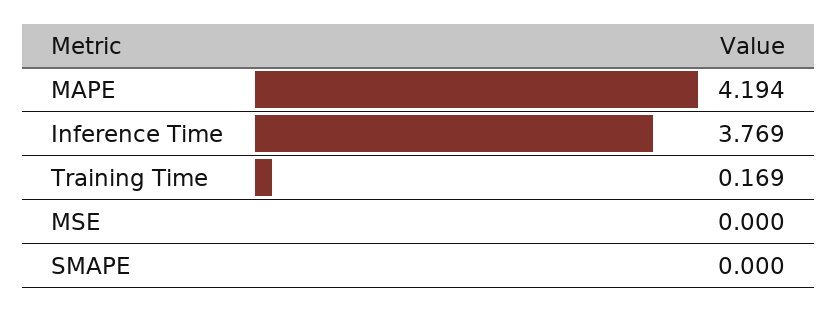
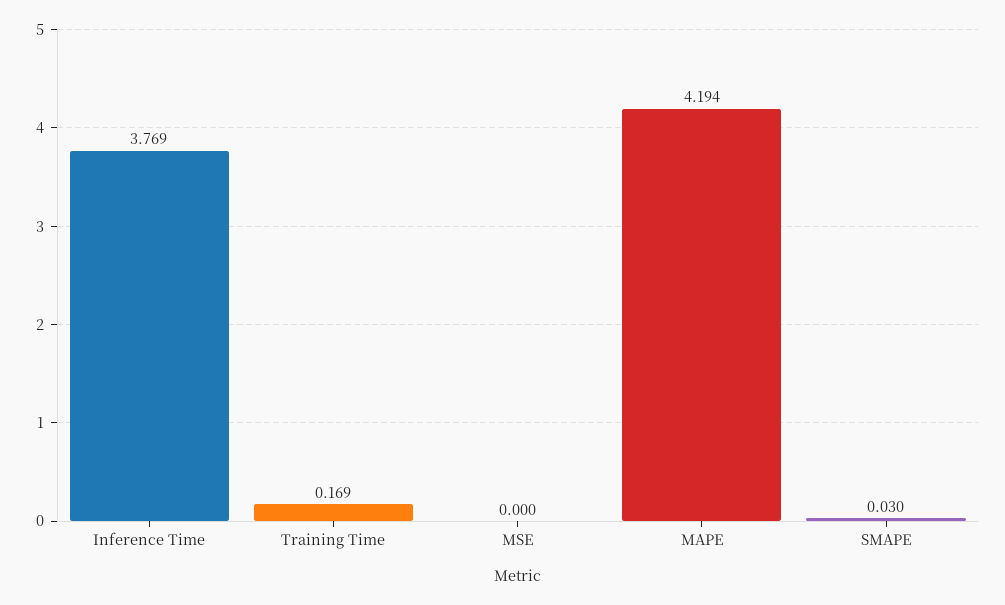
  {
    "MAPE": 4.194,
    "Inference Time": 3.769,
    "Training Time": 0.169,
    "MSE": 0,
-   "SMAPE": 0
+   "SMAPE": 0.03
  }

